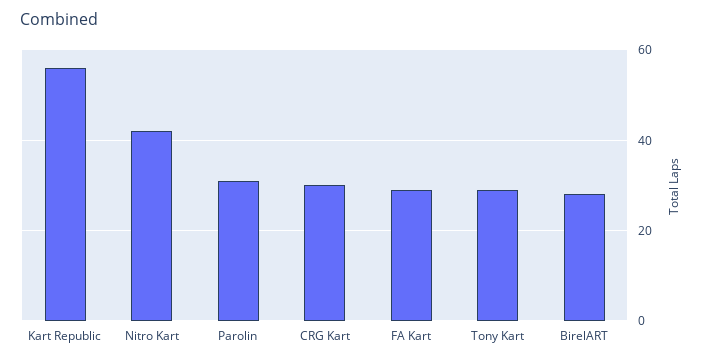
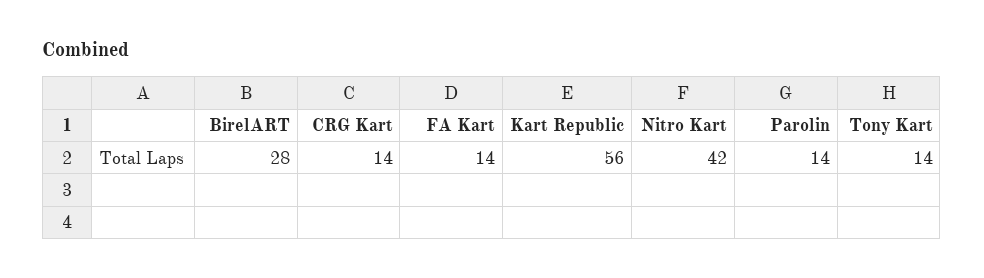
  {
    "Kart Republic": 56,
    "Nitro Kart": 42,
-   "Parolin": 30,
+   "Parolin": 14,
-   "CRG Kart": 30,
+   "CRG Kart": 14,
-   "FA Kart": 30,
+   "FA Kart": 14,
-   "Tony Kart": 30,
+   "Tony Kart": 14,
    "BirelART": 28
  }

